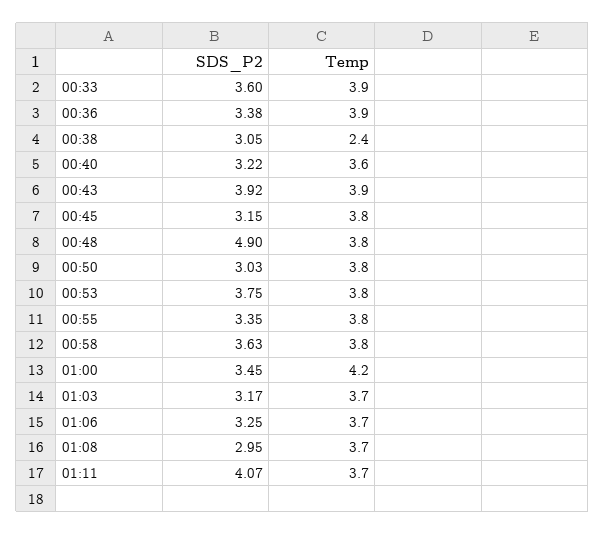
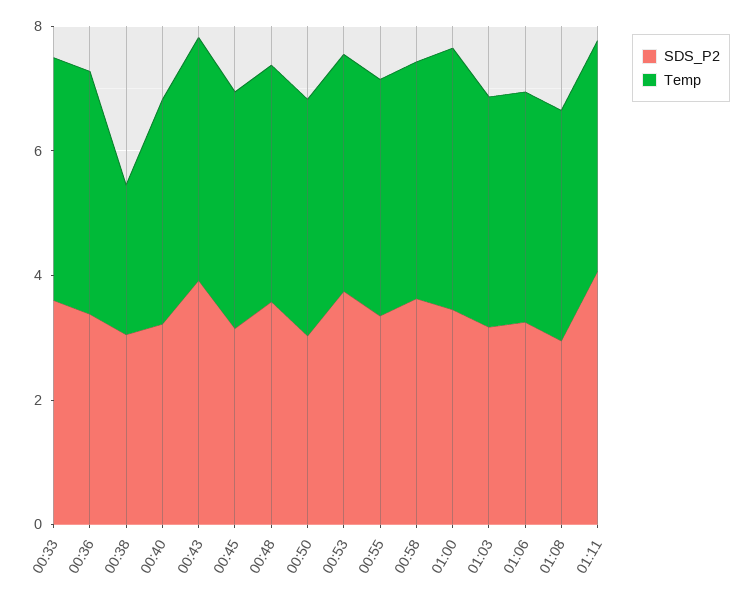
  {
    "SDS_P2": {
      "00:33": 3.6,
      "00:36": 3.38,
      "00:38": 3.05,
      "00:40": 3.22,
      "00:43": 3.92,
      "00:45": 3.15,
-     "00:48": 4.9,
+     "00:48": 3.5,
      "00:50": 3.03,
      "00:53": 3.75,
      "00:55": 3.35,
      "00:58": 3.63,
      "01:00": 3.45,
      "01:03": 3.17,
      "01:06": 3.25,
      "01:08": 2.95,
      "01:11": 4.07
    },
    "Temp": {
      "00:33": 3.9,
      "00:36": 3.9,
      "00:38": 2.4,
      "00:40": 3.6,
      "00:43": 3.9,
      "00:45": 3.8,
      "00:48": 3.8,
      "00:50": 3.8,
      "00:53": 3.8,
      "00:55": 3.8,
      "00:58": 3.8,
      "01:00": 4.2,
      "01:03": 3.7,
      "01:06": 3.7,
      "01:08": 3.7,
      "01:11": 3.7
    }
  }

